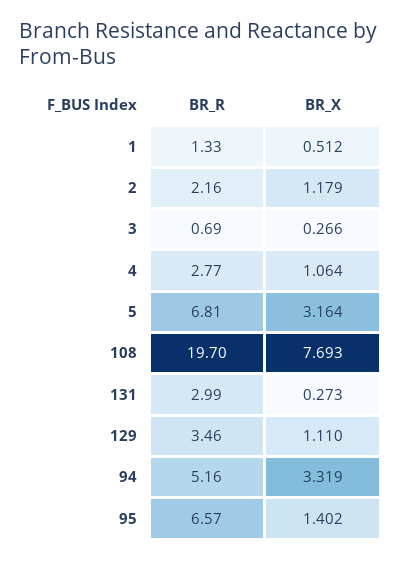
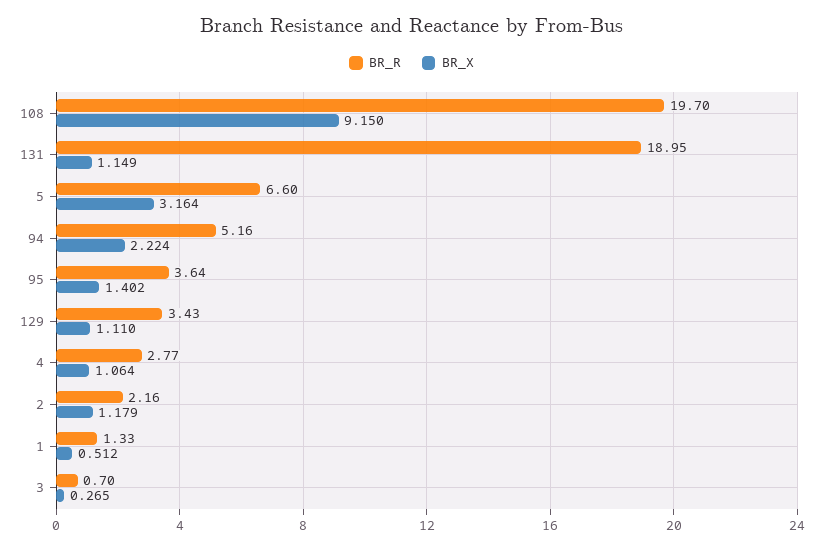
  {
    "BR_R": {
      "1": 1.33,
      "2": 2.16,
-     "3": 0.69,
+     "3": 0.7,
      "4": 2.77,
-     "5": 6.81,
+     "5": 6.6,
      "108": 19.7,
-     "131": 2.99,
+     "131": 18.95,
-     "129": 3.46,
+     "129": 3.43,
      "94": 5.16,
-     "95": 6.57
+     "95": 3.64
    },
    "BR_X": {
      "1": 0.512,
      "2": 1.179,
-     "3": 0.266,
+     "3": 0.265,
      "4": 1.064,
      "5": 3.164,
-     "108": 7.693,
+     "108": 9.15,
-     "131": 0.273,
+     "131": 1.149,
      "129": 1.11,
-     "94": 3.319,
+     "94": 2.224,
      "95": 1.402
    }
  }

